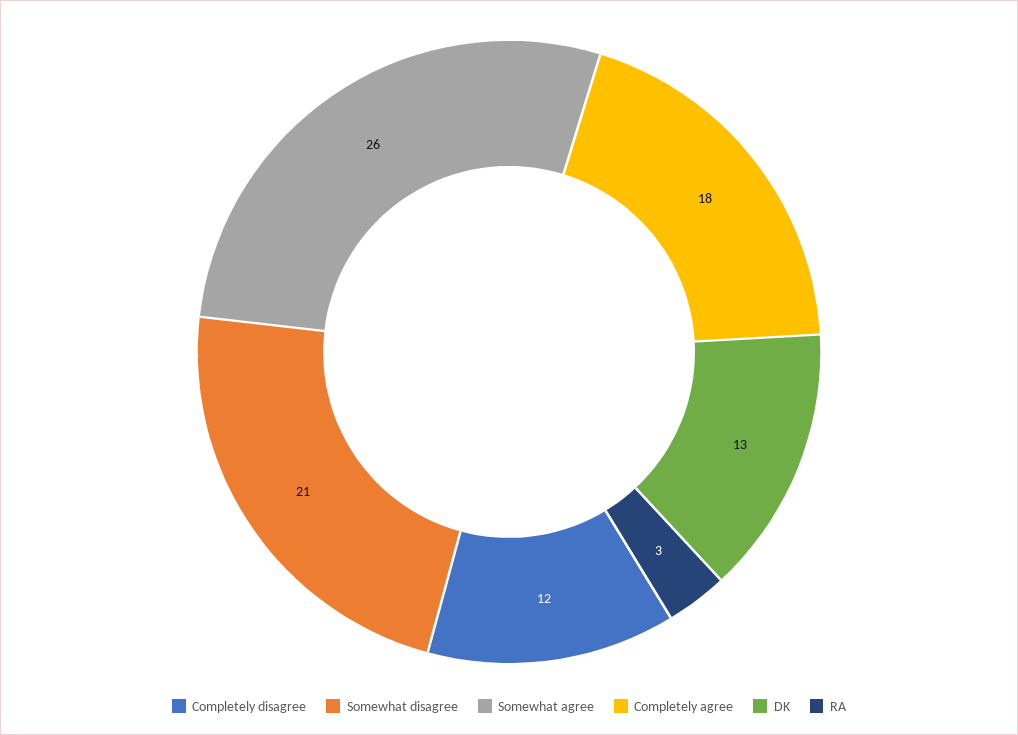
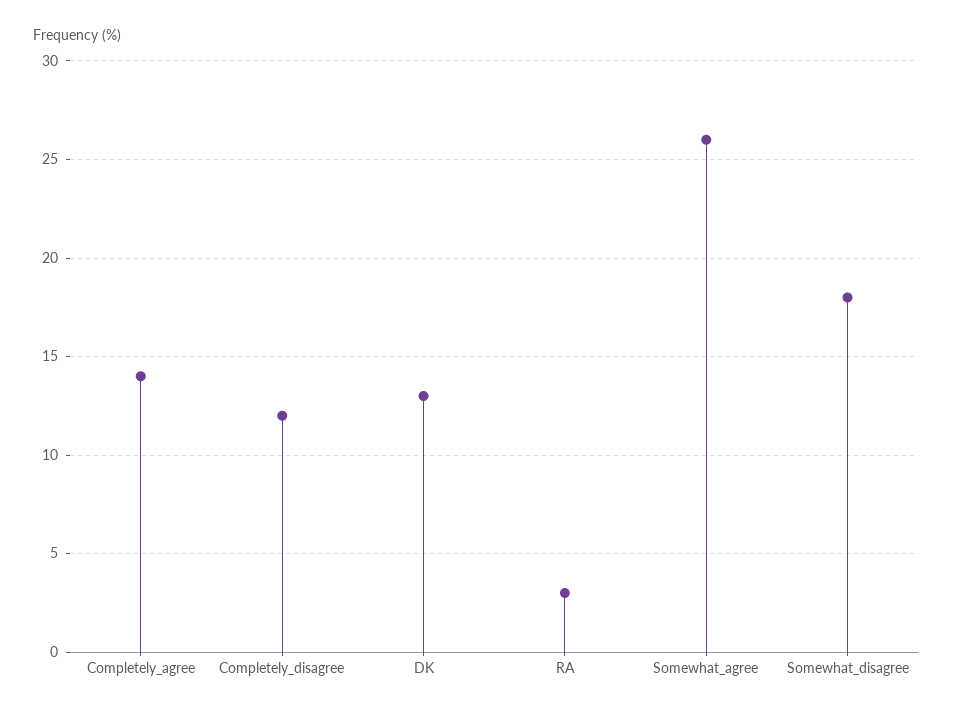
  {
    "Completely disagree": 12,
-   "Somewhat disagree": 21,
+   "Somewhat disagree": 18,
    "Somewhat agree": 26,
-   "Completely agree": 18,
+   "Completely agree": 14,
    "DK": 13,
    "RA": 3
  }

